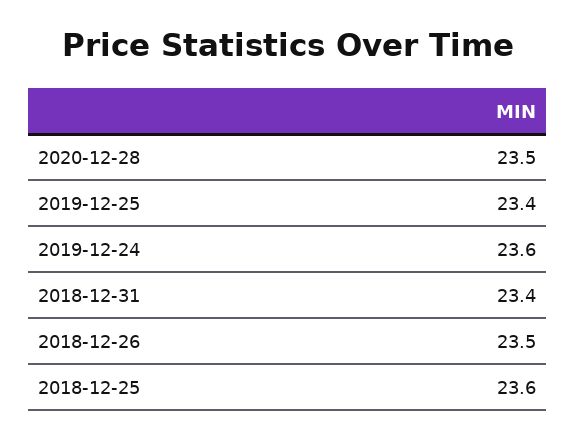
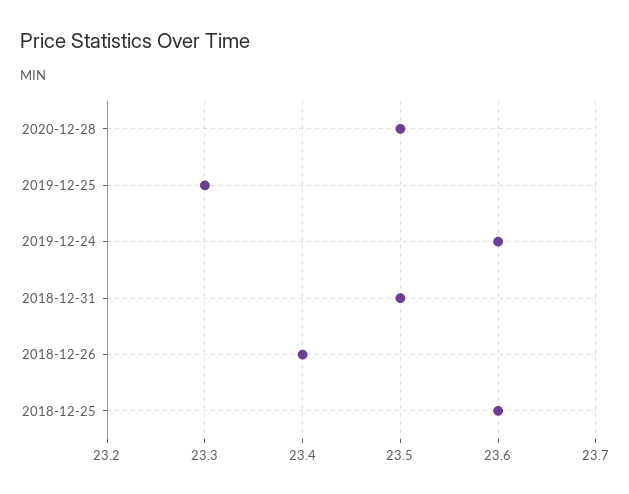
  {
    "2020-12-28": 23.5,
-   "2019-12-25": 23.4,
+   "2019-12-25": 23.3,
    "2019-12-24": 23.6,
-   "2018-12-31": 23.4,
+   "2018-12-31": 23.5,
-   "2018-12-26": 23.5,
+   "2018-12-26": 23.4,
    "2018-12-25": 23.6
  }

